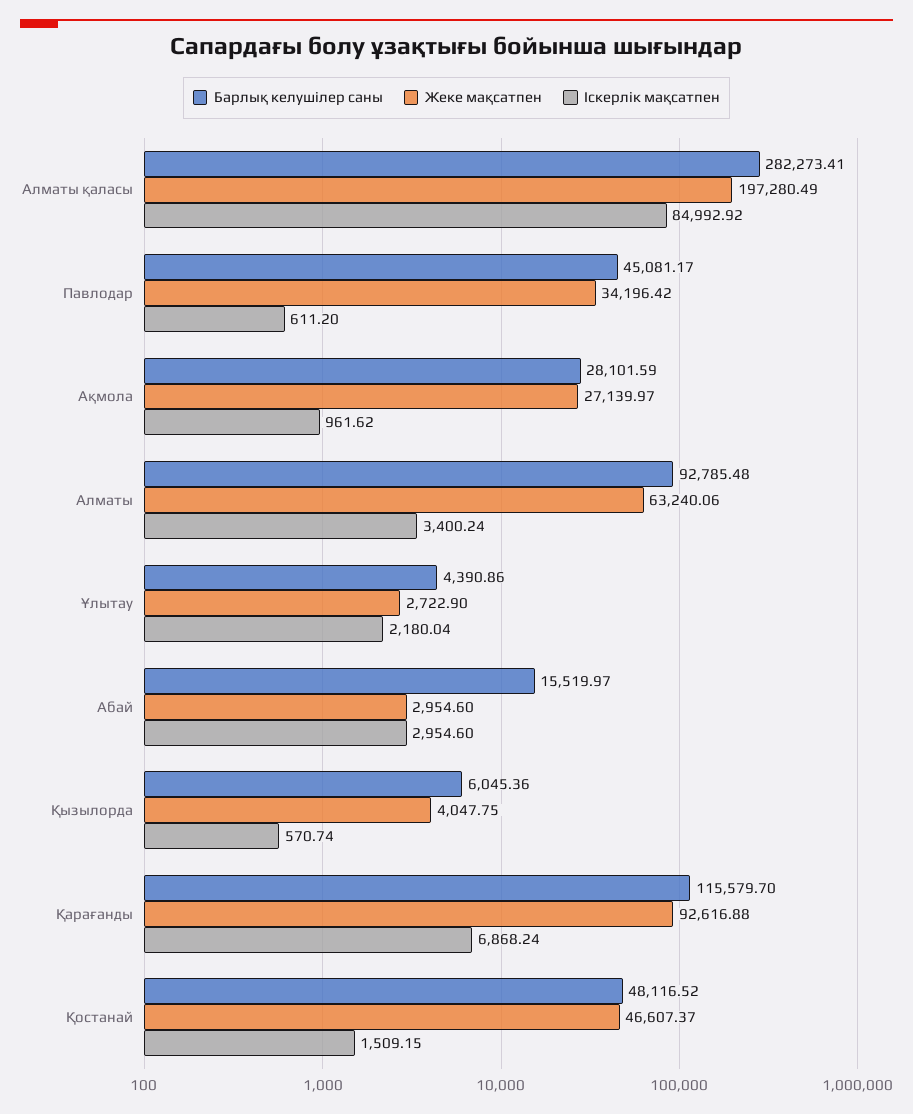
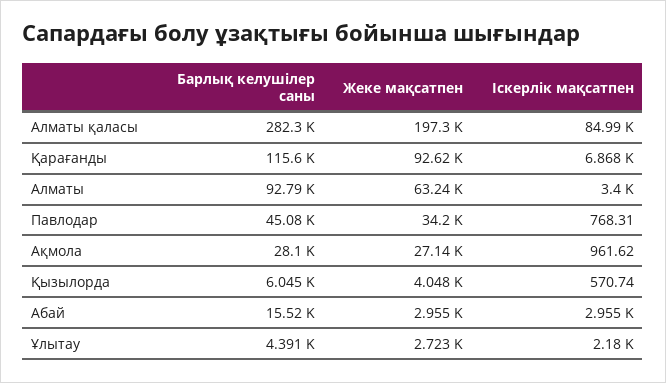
  {
    "Барлық келушілер саны": {
      "Алматы қаласы": 282273.41,
      "Павлодар": 45081.17,
      "Ақмола": 28101.59,
      "Алматы": 92785.48,
      "Ұлытау": 4390.86,
      "Абай": 15519.97,
      "Қызылорда": 6045.36,
-     "Қарағанды": 115579.7,
+     "Қарағанды": 115579.7
-     "Қостанай": 48116.52
    },
    "Жеке мақсатпен": {
      "Алматы қаласы": 197280.49,
      "Павлодар": 34196.42,
      "Ақмола": 27139.97,
      "Алматы": 63240.06,
      "Ұлытау": 2722.9,
      "Абай": 2954.6,
      "Қызылорда": 4047.75,
-     "Қарағанды": 92616.88,
+     "Қарағанды": 92616.88
-     "Қостанай": 46607.37
    },
    "Іскерлік мақсатпен": {
      "Алматы қаласы": 84992.92,
-     "Павлодар": 611.2,
+     "Павлодар": 768.31,
      "Ақмола": 961.62,
      "Алматы": 3400.24,
      "Ұлытау": 2180.04,
      "Абай": 2954.6,
      "Қызылорда": 570.74,
-     "Қарағанды": 6868.24,
+     "Қарағанды": 6868.24
-     "Қостанай": 1509.15
    }
  }

